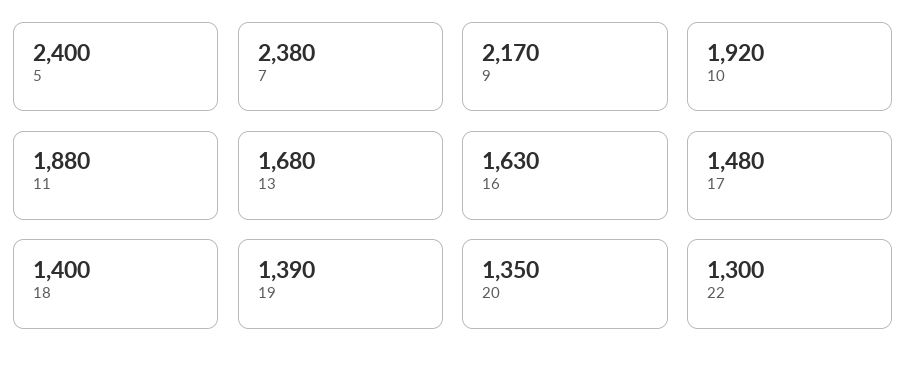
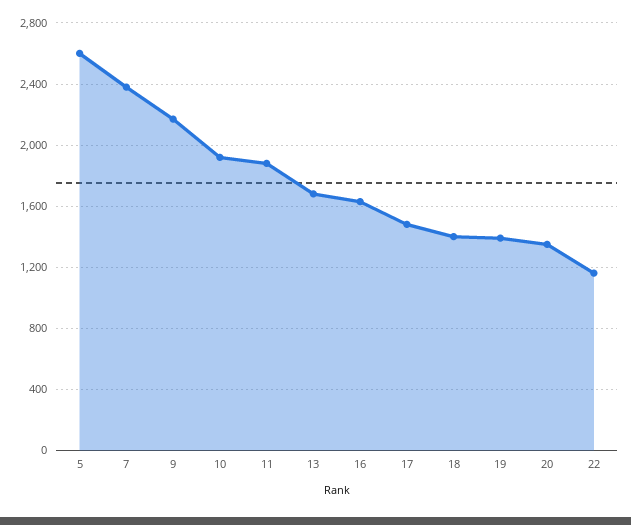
  {
-   "5": 2400,
+   "5": 2600,
    "7": 2380,
    "9": 2170,
    "10": 1920,
    "11": 1880,
    "13": 1680,
    "16": 1630,
    "17": 1480,
    "18": 1400,
    "19": 1390,
    "20": 1350,
-   "22": 1300
+   "22": 1150
  }

